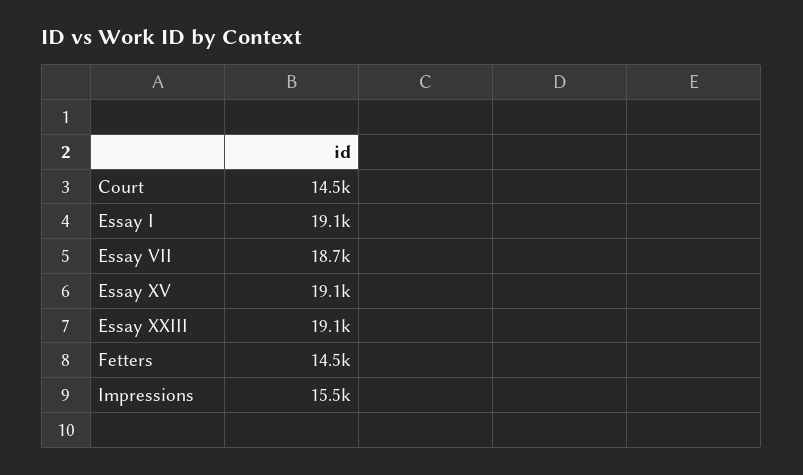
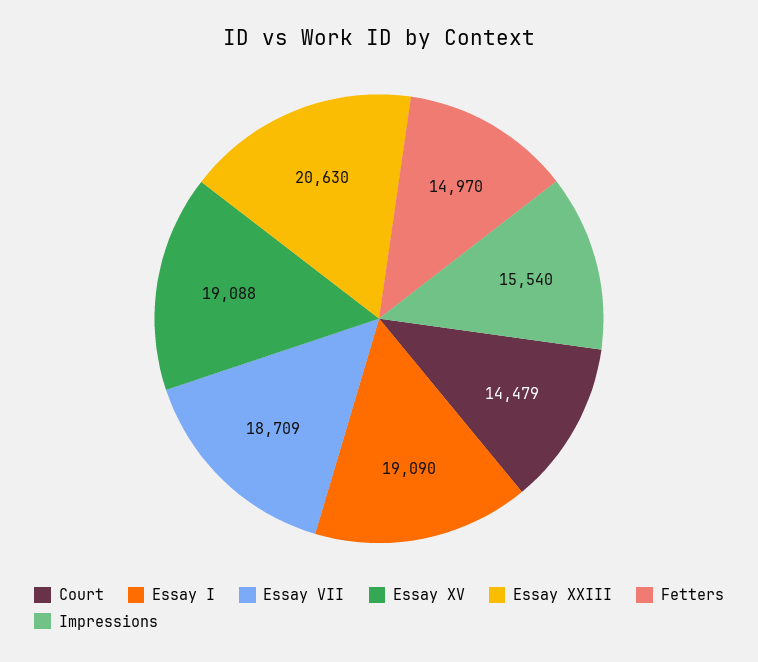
  {
    "Court": 14479,
    "Essay I": 19090,
    "Essay VII": 18709,
    "Essay XV": 19088,
-   "Essay XXIII": 19100,
+   "Essay XXIII": 20630,
-   "Fetters": 14500,
+   "Fetters": 14970,
    "Impressions": 15540
  }

